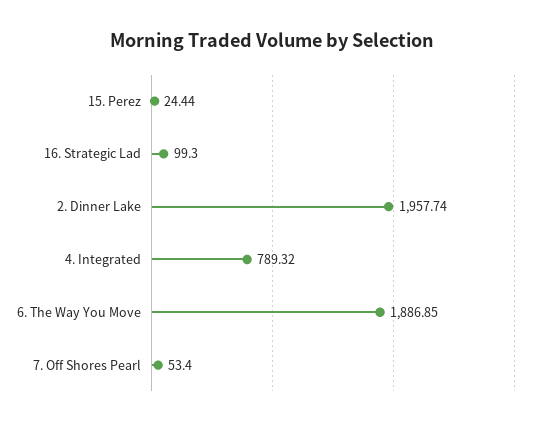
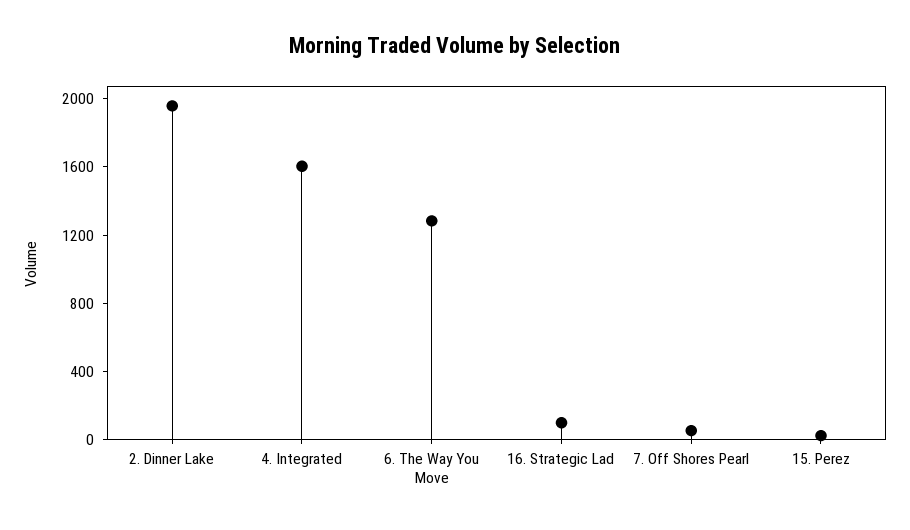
  {
    "15. Perez": 24.44,
    "16. Strategic Lad": 99.3,
    "2. Dinner Lake": 1957.74,
-   "4. Integrated": 789.32,
+   "4. Integrated": 1600,
-   "6. The Way You Move": 1886.85,
+   "6. The Way You Move": 1300,
    "7. Off Shores Pearl": 53.4
  }

